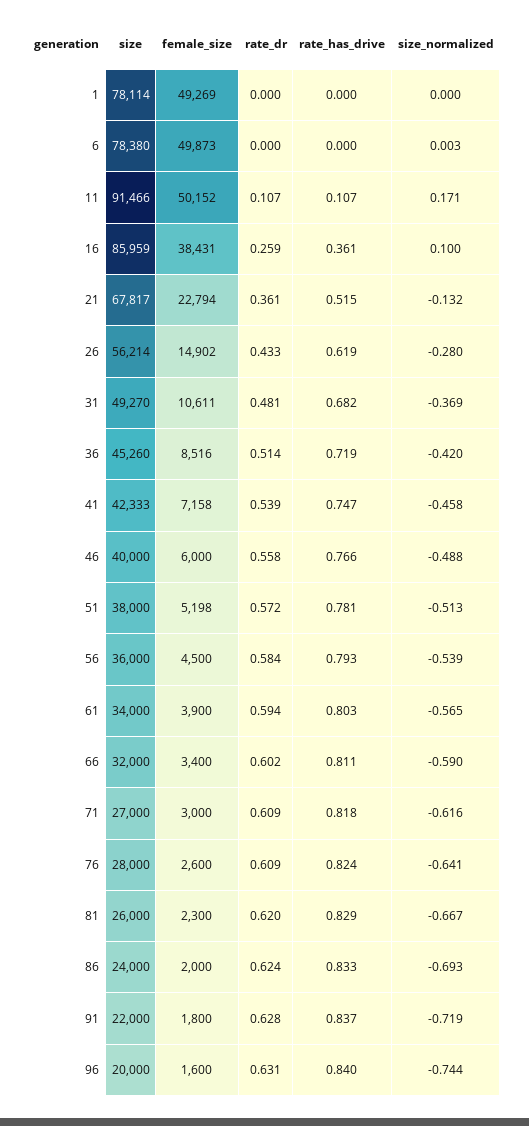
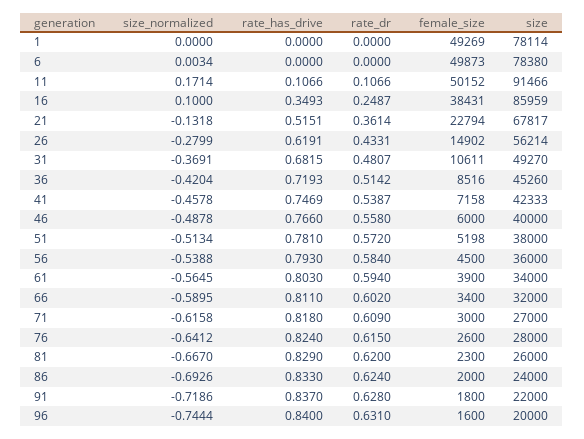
  {
    "size": {
      "1": 78114,
      "6": 78380,
      "11": 91466,
      "16": 85959,
      "21": 67817,
      "26": 56214,
      "31": 49270,
      "36": 45260,
      "41": 42333,
      "46": 40000,
      "51": 38000,
      "56": 36000,
      "61": 34000,
      "66": 32000,
      "71": 27000,
      "76": 28000,
      "81": 26000,
      "86": 24000,
      "91": 22000,
      "96": 20000
    },
    "female_size": {
      "1": 49269,
      "6": 49873,
      "11": 50152,
      "16": 38431,
      "21": 22794,
      "26": 14902,
      "31": 10611,
      "36": 8516,
      "41": 7158,
      "46": 6000,
      "51": 5198,
      "56": 4500,
      "61": 3900,
      "66": 3400,
      "71": 3000,
      "76": 2600,
      "81": 2300,
      "86": 2000,
      "91": 1800,
      "96": 1600
    },
    "rate_dr": {
      "1": 0,
      "6": 0,
      "11": 0.1066,
-     "16": 0.259,
+     "16": 0.2487,
      "21": 0.3614,
      "26": 0.4331,
      "31": 0.4807,
      "36": 0.5142,
      "41": 0.5387,
      "46": 0.558,
      "51": 0.572,
      "56": 0.584,
      "61": 0.594,
      "66": 0.602,
      "71": 0.609,
-     "76": 0.609,
+     "76": 0.615,
      "81": 0.62,
      "86": 0.624,
      "91": 0.628,
      "96": 0.631
    },
    "rate_has_drive": {
      "1": 0,
      "6": 0,
      "11": 0.1066,
-     "16": 0.361,
+     "16": 0.3493,
      "21": 0.5151,
      "26": 0.6191,
      "31": 0.6815,
      "36": 0.7193,
      "41": 0.7469,
      "46": 0.766,
      "51": 0.781,
      "56": 0.793,
      "61": 0.803,
      "66": 0.811,
      "71": 0.818,
      "76": 0.824,
      "81": 0.829,
      "86": 0.833,
      "91": 0.837,
      "96": 0.84
    },
    "size_normalized": {
      "1": 0,
      "6": 0.0034,
      "11": 0.1714,
      "16": 0.1,
      "21": -0.1318,
      "26": -0.2799,
      "31": -0.3691,
      "36": -0.4204,
      "41": -0.4578,
      "46": -0.4878,
      "51": -0.5134,
      "56": -0.5388,
      "61": -0.5645,
      "66": -0.5895,
      "71": -0.6158,
      "76": -0.6412,
      "81": -0.667,
      "86": -0.6926,
      "91": -0.7186,
      "96": -0.7444
    }
  }

